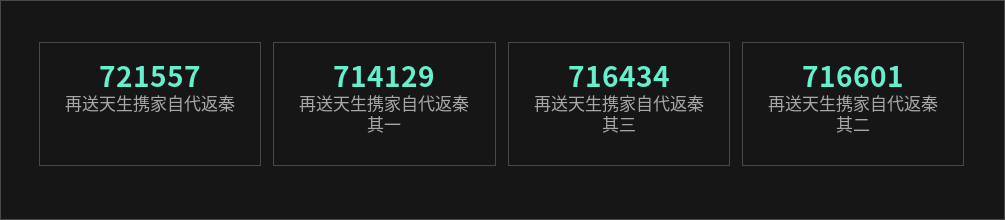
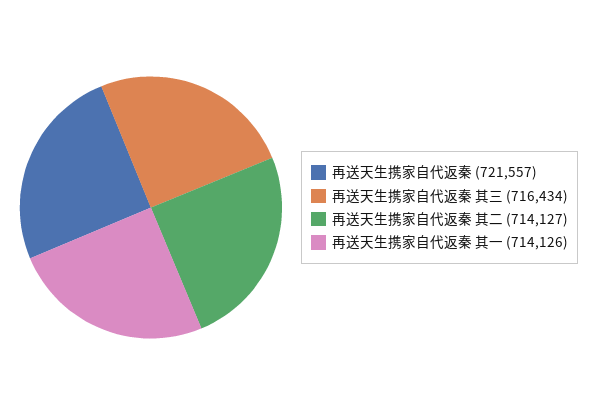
  {
    "再送天生携家自代返秦": 721557,
-   "再送天生携家自代返秦 其一": 714129,
+   "再送天生携家自代返秦 其一": 714126,
    "再送天生携家自代返秦 其三": 716434,
-   "再送天生携家自代返秦 其二": 716601
+   "再送天生携家自代返秦 其二": 714127
  }

